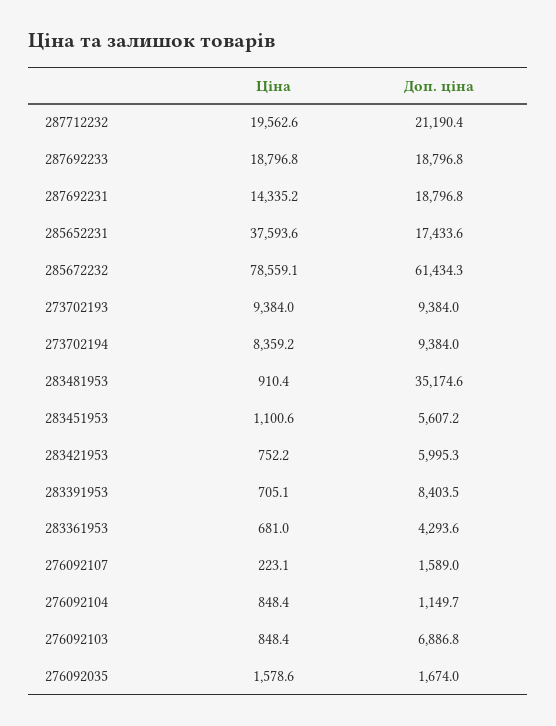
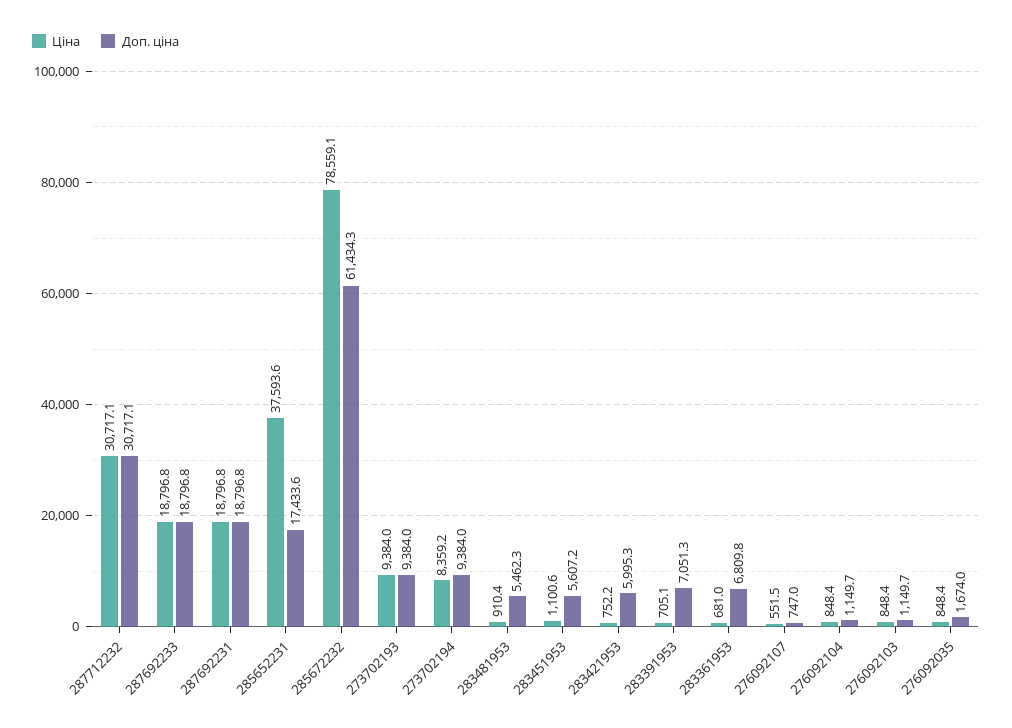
  {
    "Ціна": {
-     "287712232": 19562.6,
+     "287712232": 30717.1,
      "287692233": 18796.8,
-     "287692231": 14335.2,
+     "287692231": 18796.8,
      "285652231": 37593.6,
      "285672232": 78559.1,
      "273702193": 9384,
      "273702194": 8359.2,
      "283481953": 910.4,
      "283451953": 1100.6,
      "283421953": 752.2,
      "283391953": 705.1,
      "283361953": 681,
-     "276092107": 223.1,
+     "276092107": 551.5,
      "276092104": 848.4,
      "276092103": 848.4,
-     "276092035": 1578.6
+     "276092035": 848.4
    },
    "Доп. ціна": {
-     "287712232": 21190.4,
+     "287712232": 30717.1,
      "287692233": 18796.8,
      "287692231": 18796.8,
      "285652231": 17433.6,
      "285672232": 61434.3,
      "273702193": 9384,
      "273702194": 9384,
-     "283481953": 35174.6,
+     "283481953": 5462.3,
      "283451953": 5607.2,
      "283421953": 5995.3,
-     "283391953": 8403.5,
+     "283391953": 7051.3,
-     "283361953": 4293.6,
+     "283361953": 6809.8,
-     "276092107": 1589,
+     "276092107": 747,
      "276092104": 1149.7,
-     "276092103": 6886.8,
+     "276092103": 1149.7,
      "276092035": 1674
    }
  }

